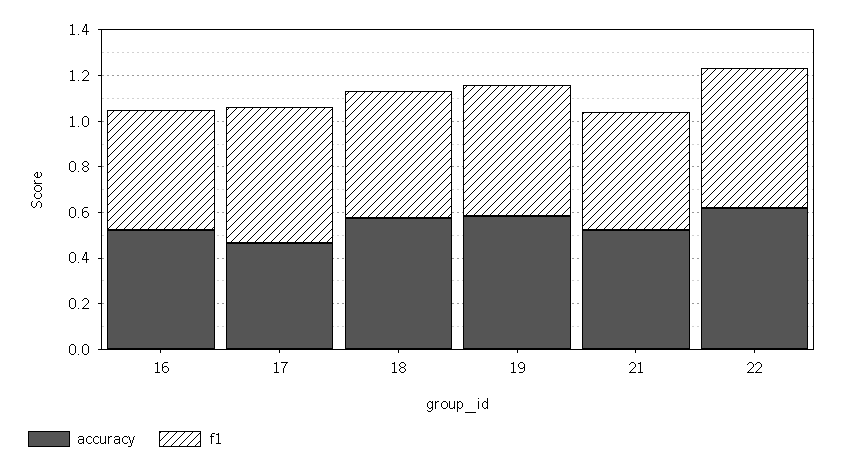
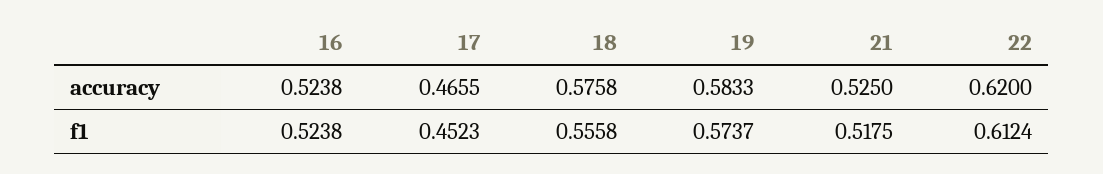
  {
    "accuracy": {
      "16": 0.5238,
      "17": 0.4655,
      "18": 0.5758,
      "19": 0.5833,
      "21": 0.525,
      "22": 0.62
    },
    "f1": {
      "16": 0.5238,
-     "17": 0.6,
+     "17": 0.4523,
      "18": 0.5558,
      "19": 0.5737,
      "21": 0.5175,
      "22": 0.6124
    }
  }

